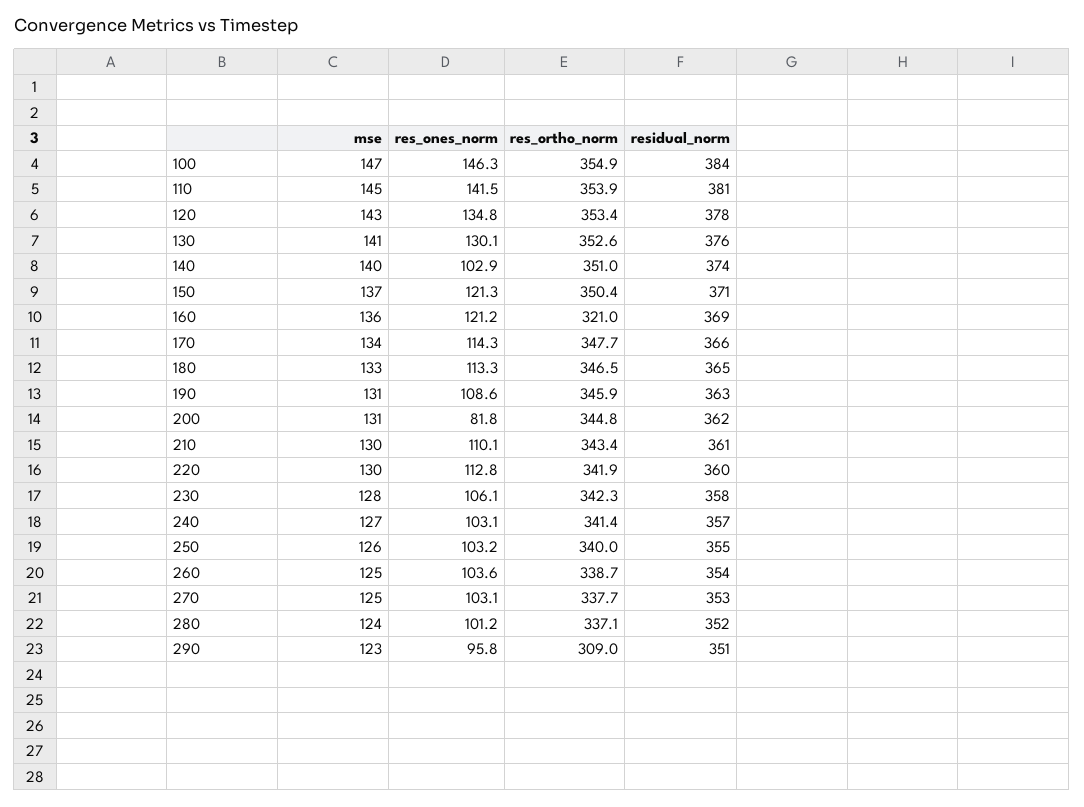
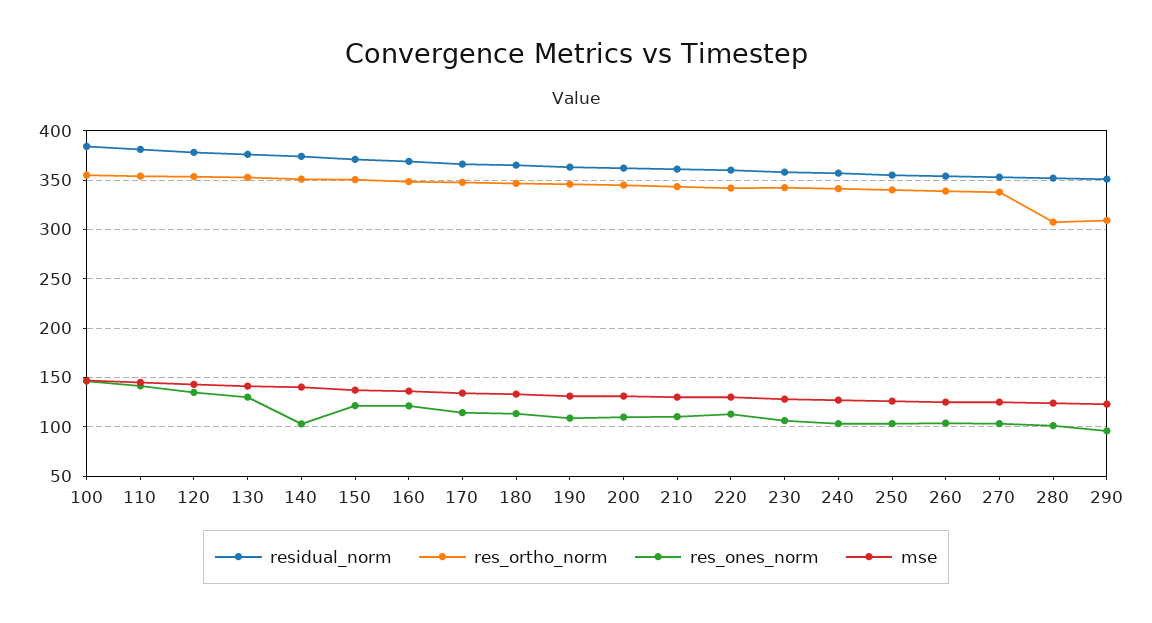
  {
    "mse": {
      "100": 147,
      "110": 145,
      "120": 143,
      "130": 141,
      "140": 140,
      "150": 137,
      "160": 136,
      "170": 134,
      "180": 133,
      "190": 131,
      "200": 131,
      "210": 130,
      "220": 130,
      "230": 128,
      "240": 127,
      "250": 126,
      "260": 125,
      "270": 125,
      "280": 124,
      "290": 123
    },
    "res_ones_norm": {
      "100": 146.3,
      "110": 141.5,
      "120": 134.8,
      "130": 130.1,
      "140": 102.9,
      "150": 121.3,
      "160": 121.2,
      "170": 114.3,
      "180": 113.3,
      "190": 108.6,
-     "200": 81.8,
+     "200": 110,
      "210": 110.1,
      "220": 112.8,
      "230": 106.1,
      "240": 103.1,
      "250": 103.2,
      "260": 103.6,
      "270": 103.1,
      "280": 101.2,
      "290": 95.8
    },
    "res_ortho_norm": {
      "100": 354.9,
      "110": 353.9,
      "120": 353.4,
      "130": 352.6,
      "140": 351,
      "150": 350.4,
-     "160": 321,
+     "160": 350,
      "170": 347.7,
      "180": 346.5,
      "190": 345.9,
      "200": 344.8,
      "210": 343.4,
      "220": 341.9,
      "230": 342.3,
      "240": 341.4,
      "250": 340,
      "260": 338.7,
      "270": 337.7,
-     "280": 337.1,
+     "280": 310,
      "290": 309
    },
    "residual_norm": {
      "100": 384,
      "110": 381,
      "120": 378,
      "130": 376,
      "140": 374,
      "150": 371,
      "160": 369,
      "170": 366,
      "180": 365,
      "190": 363,
      "200": 362,
      "210": 361,
      "220": 360,
      "230": 358,
      "240": 357,
      "250": 355,
      "260": 354,
      "270": 353,
      "280": 352,
      "290": 351
    }
  }

